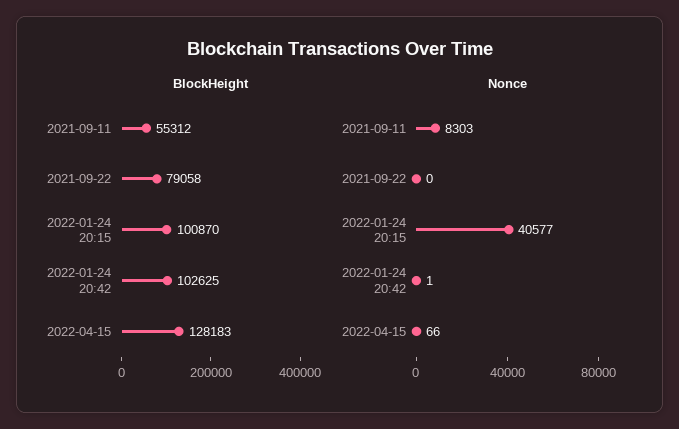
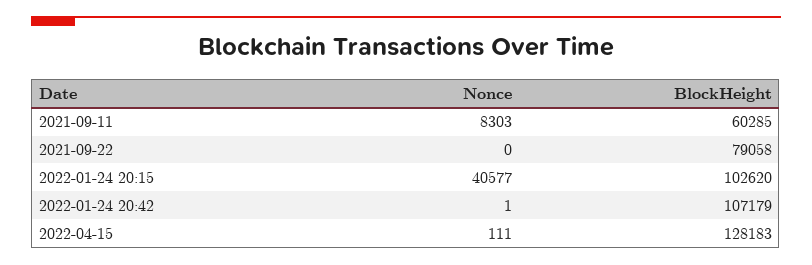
  {
    "BlockHeight": {
-     "2021-09-11": 55312,
+     "2021-09-11": 60285,
      "2021-09-22": 79058,
-     "2022-01-24 20:15": 100870,
+     "2022-01-24 20:15": 102620,
-     "2022-01-24 20:42": 102625,
+     "2022-01-24 20:42": 107179,
      "2022-04-15": 128183
    },
    "Nonce": {
      "2021-09-11": 8303,
      "2021-09-22": 0,
      "2022-01-24 20:15": 40577,
      "2022-01-24 20:42": 1,
-     "2022-04-15": 66
+     "2022-04-15": 111
    }
  }

